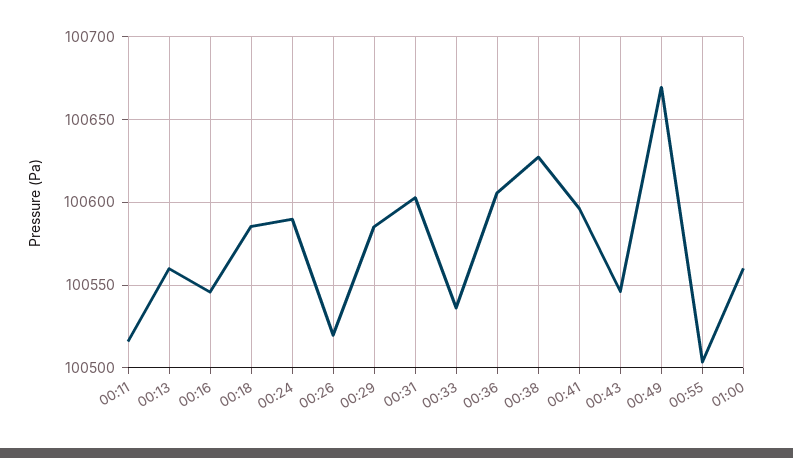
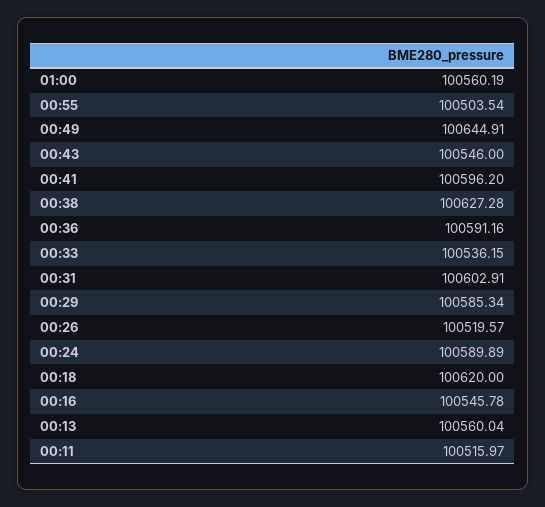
  {
    "00:11": 100515.97,
    "00:13": 100560.04,
    "00:16": 100545.78,
-   "00:18": 100585,
+   "00:18": 100620,
    "00:24": 100589.89,
    "00:26": 100519.57,
    "00:29": 100585.34,
    "00:31": 100602.91,
    "00:33": 100536.15,
-   "00:36": 100605,
+   "00:36": 100591.16,
    "00:38": 100627.28,
    "00:41": 100596.2,
    "00:43": 100546,
-   "00:49": 100670,
+   "00:49": 100644.91,
    "00:55": 100503.54,
    "01:00": 100560.19
  }

